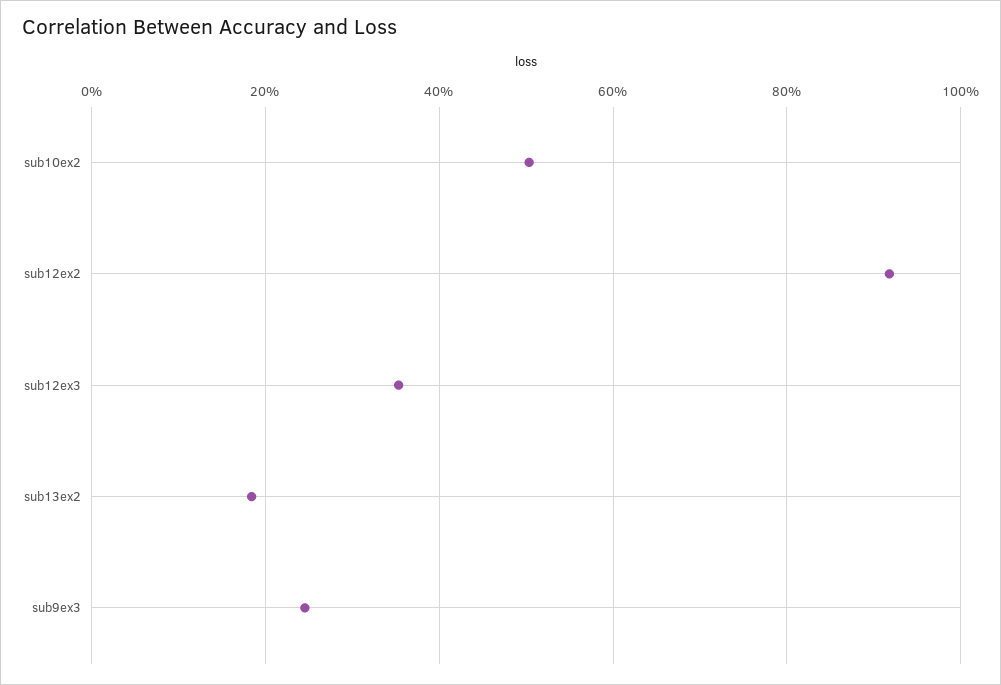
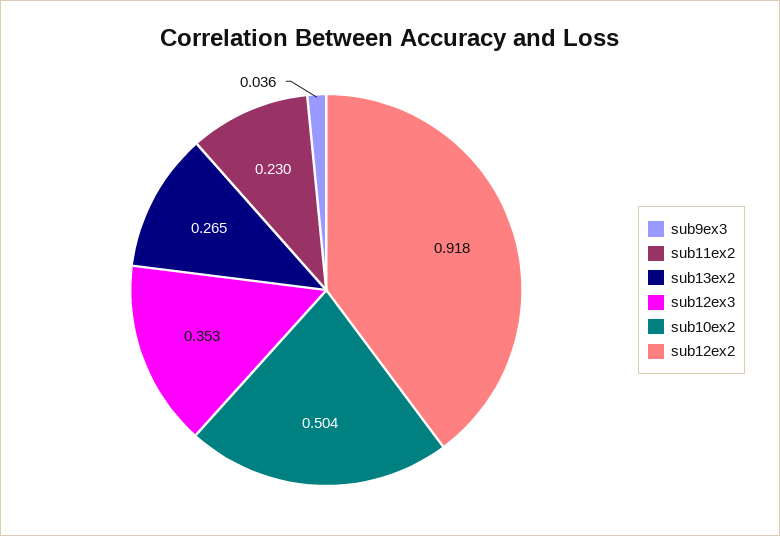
  {
    "sub10ex2": 0.504,
    "sub12ex2": 0.918,
    "sub12ex3": 0.353,
-   "sub13ex2": 0.18,
+   "sub13ex2": 0.265,
-   "sub9ex3": 0.24
+   "sub9ex3": 0.036,
+   "sub11ex2": 0.23
  }

